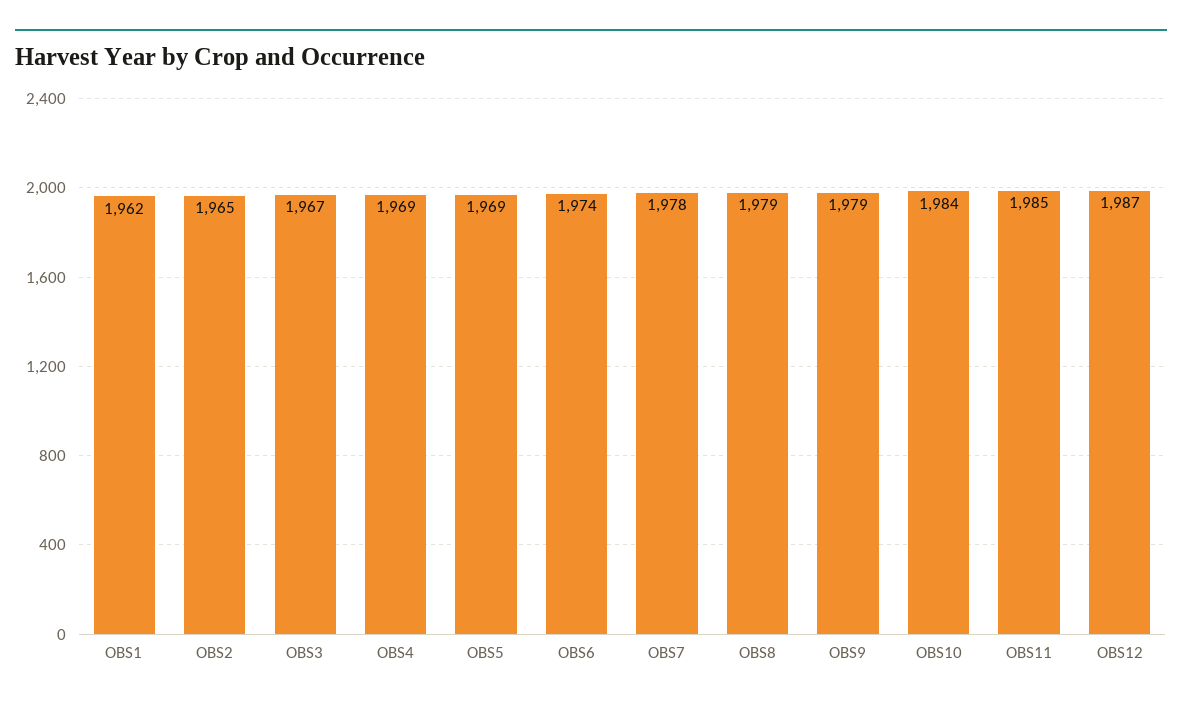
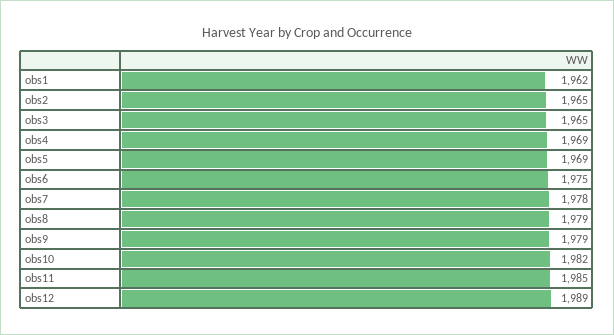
  {
    "OBS1": 1962,
    "OBS2": 1965,
-   "OBS3": 1967,
+   "OBS3": 1965,
    "OBS4": 1969,
    "OBS5": 1969,
-   "OBS6": 1974,
+   "OBS6": 1975,
    "OBS7": 1978,
    "OBS8": 1979,
    "OBS9": 1979,
-   "OBS10": 1984,
+   "OBS10": 1982,
    "OBS11": 1985,
-   "OBS12": 1987
+   "OBS12": 1989
  }

